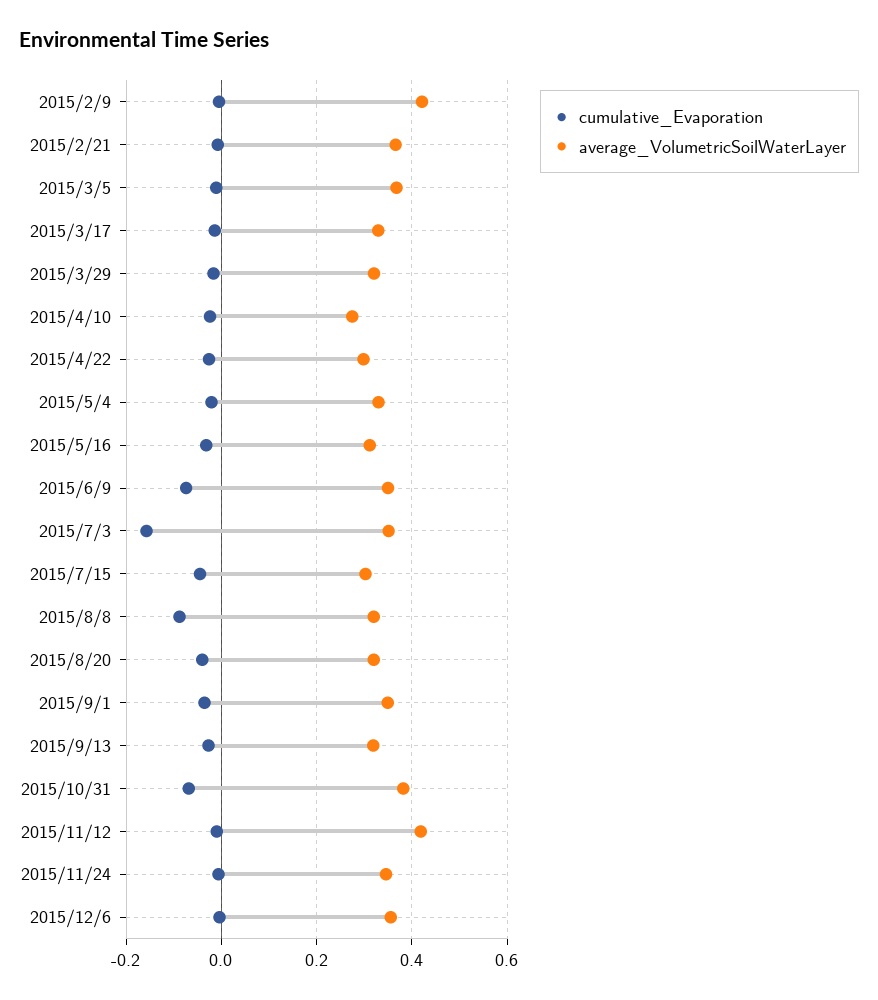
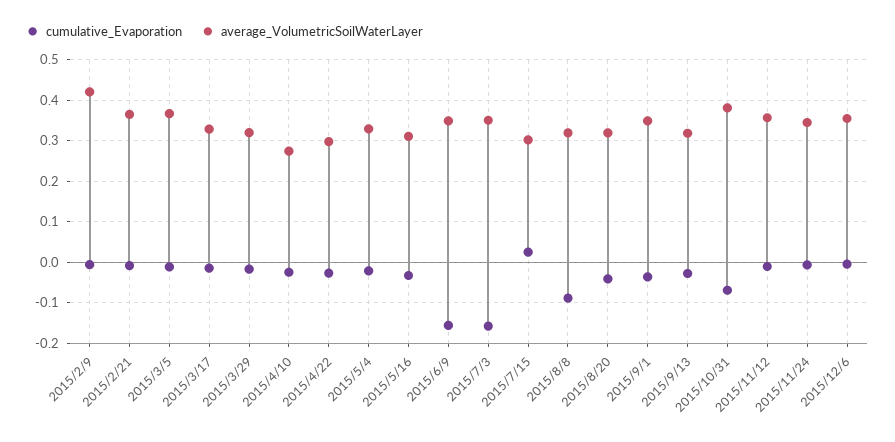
  {
    "cumulative_Evaporation": {
      "2015/2/9": 0,
      "2015/2/21": 0,
      "2015/3/5": -0.02,
      "2015/3/17": -0.02,
      "2015/3/29": -0.02,
      "2015/4/10": -0.02,
      "2015/4/22": -0.02,
      "2015/5/4": -0.02,
      "2015/5/16": -0.04,
-     "2015/6/9": -0.08,
+     "2015/6/9": -0.16,
      "2015/7/3": -0.16,
-     "2015/7/15": -0.04,
+     "2015/7/15": 0.02,
      "2015/8/8": -0.08,
      "2015/8/20": -0.04,
      "2015/9/1": -0.04,
      "2015/9/13": -0.02,
      "2015/10/31": -0.06,
      "2015/11/12": -0.02,
      "2015/11/24": 0,
      "2015/12/6": 0
    },
    "average_VolumetricSoilWaterLayer": {
      "2015/2/9": 0.42,
      "2015/2/21": 0.36,
      "2015/3/5": 0.36,
      "2015/3/17": 0.32,
      "2015/3/29": 0.32,
      "2015/4/10": 0.28,
      "2015/4/22": 0.3,
      "2015/5/4": 0.32,
      "2015/5/16": 0.32,
      "2015/6/9": 0.34,
      "2015/7/3": 0.36,
      "2015/7/15": 0.3,
      "2015/8/8": 0.32,
      "2015/8/20": 0.32,
      "2015/9/1": 0.34,
      "2015/9/13": 0.32,
      "2015/10/31": 0.38,
-     "2015/11/12": 0.42,
+     "2015/11/12": 0.36,
      "2015/11/24": 0.34,
      "2015/12/6": 0.36
    }
  }

